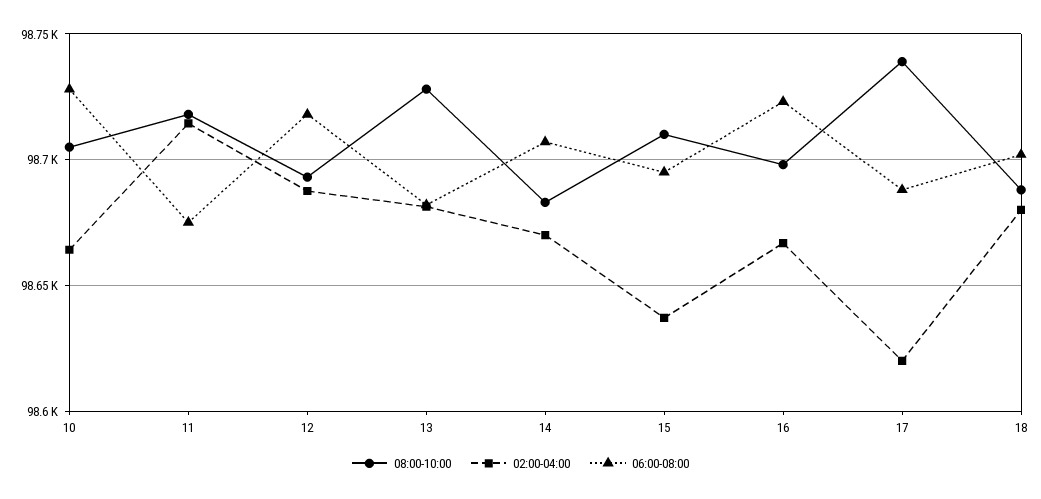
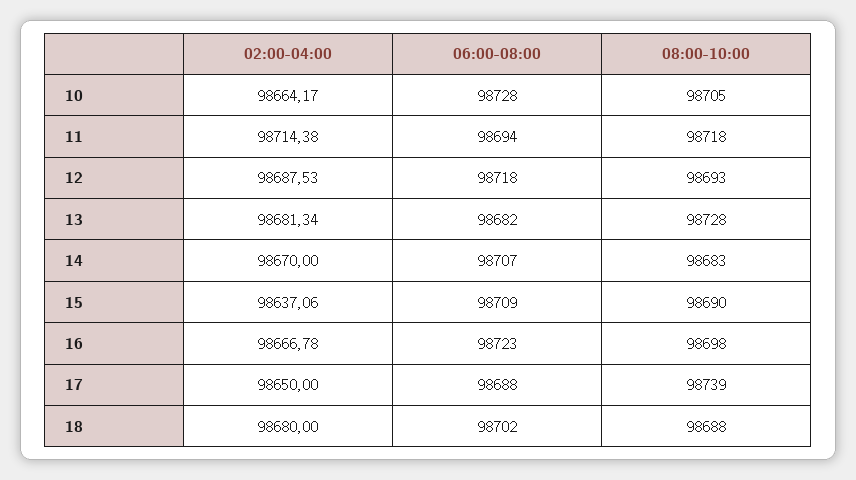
  {
    "08:00-10:00": {
      "10": 98705,
      "11": 98718,
      "12": 98693,
      "13": 98728,
      "14": 98683,
-     "15": 98710,
+     "15": 98690,
      "16": 98698,
      "17": 98739,
      "18": 98688
    },
    "02:00-04:00": {
      "10": 98664.17,
      "11": 98714.38,
      "12": 98687.53,
      "13": 98681.34,
      "14": 98670,
      "15": 98637.06,
      "16": 98666.78,
-     "17": 98620,
+     "17": 98650,
      "18": 98680
    },
    "06:00-08:00": {
      "10": 98728,
-     "11": 98675,
+     "11": 98694,
      "12": 98718,
      "13": 98682,
      "14": 98707,
-     "15": 98695,
+     "15": 98709,
      "16": 98723,
      "17": 98688,
      "18": 98702
    }
  }

